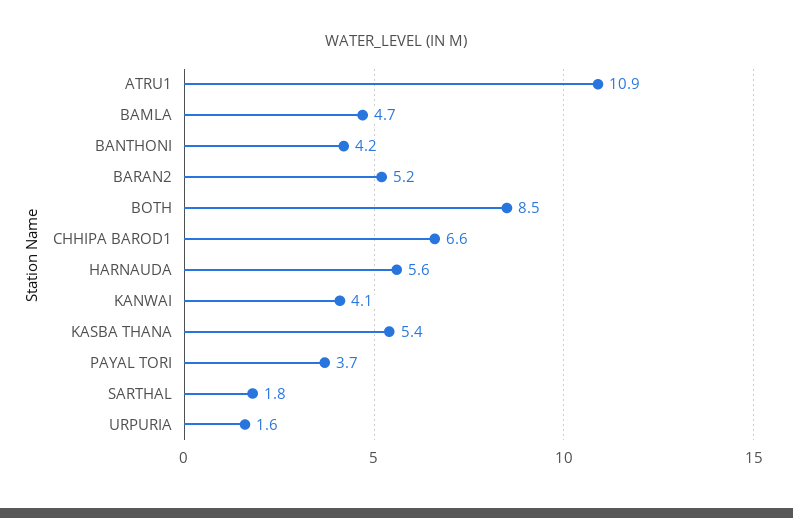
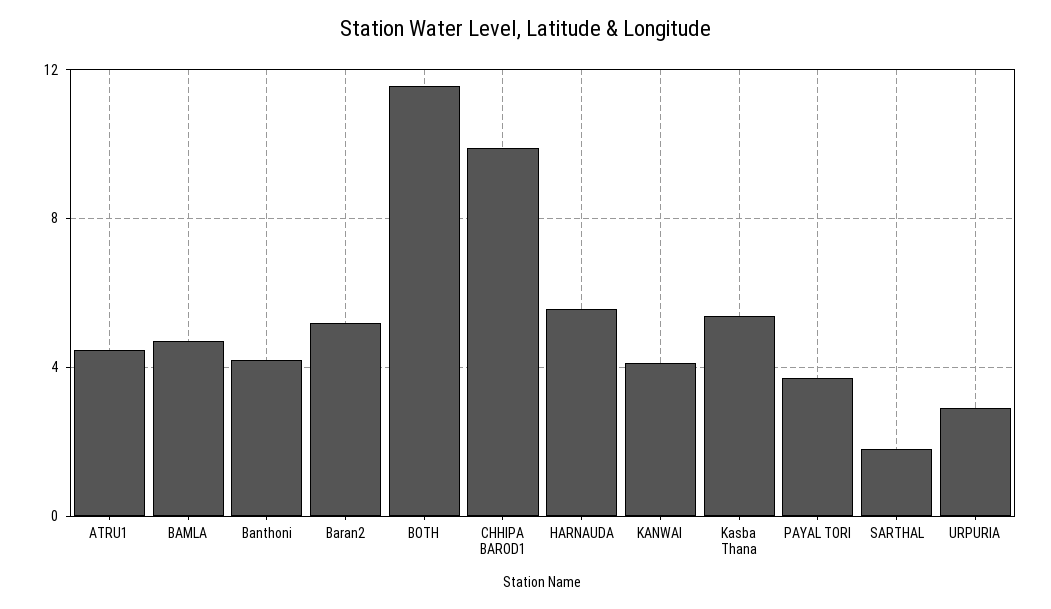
  {
-   "ATRU1": 10.9,
+   "ATRU1": 4.5,
    "BAMLA": 4.7,
    "BANTHONI": 4.2,
    "BARAN2": 5.2,
-   "BOTH": 8.5,
+   "BOTH": 11.5,
-   "CHHIPA BAROD1": 6.6,
+   "CHHIPA BAROD1": 10,
    "HARNAUDA": 5.6,
    "KANWAI": 4.1,
    "KASBA THANA": 5.4,
    "PAYAL TORI": 3.7,
    "SARTHAL": 1.8,
-   "URPURIA": 1.6
+   "URPURIA": 3
  }

